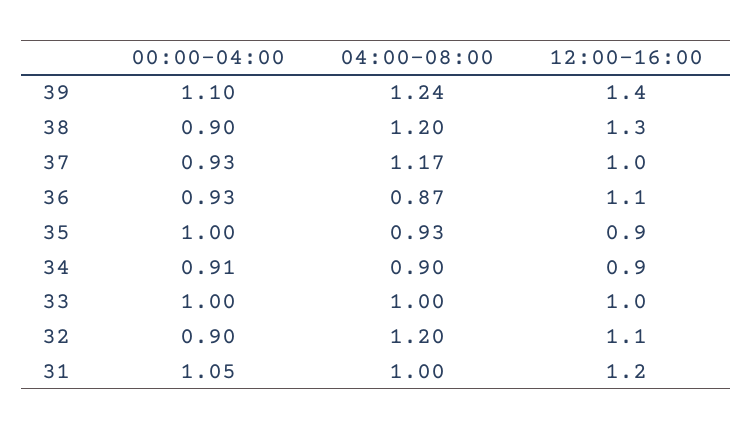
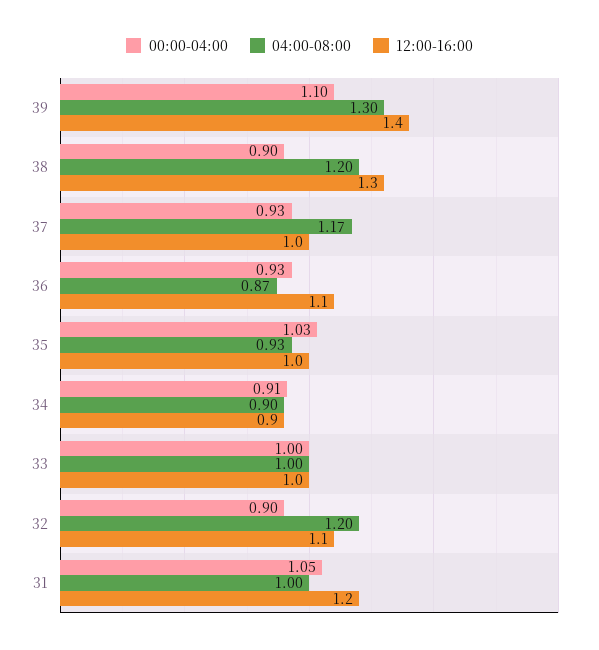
  {
    "00:00-04:00": {
      "39": 1.1,
      "38": 0.9,
      "37": 0.93,
      "36": 0.93,
-     "35": 1,
+     "35": 1.03,
      "34": 0.91,
      "33": 1,
      "32": 0.9,
      "31": 1.05
    },
    "04:00-08:00": {
-     "39": 1.24,
+     "39": 1.3,
      "38": 1.2,
      "37": 1.17,
      "36": 0.87,
      "35": 0.93,
      "34": 0.9,
      "33": 1,
      "32": 1.2,
      "31": 1
    },
    "12:00-16:00": {
      "39": 1.4,
      "38": 1.3,
      "37": 1,
      "36": 1.1,
-     "35": 0.9,
+     "35": 1,
      "34": 0.9,
      "33": 1,
      "32": 1.1,
      "31": 1.2
    }
  }

